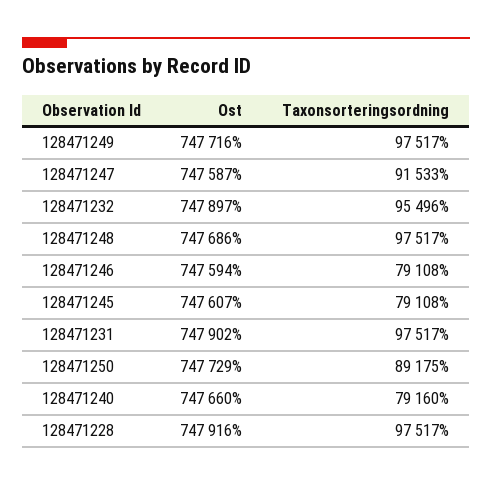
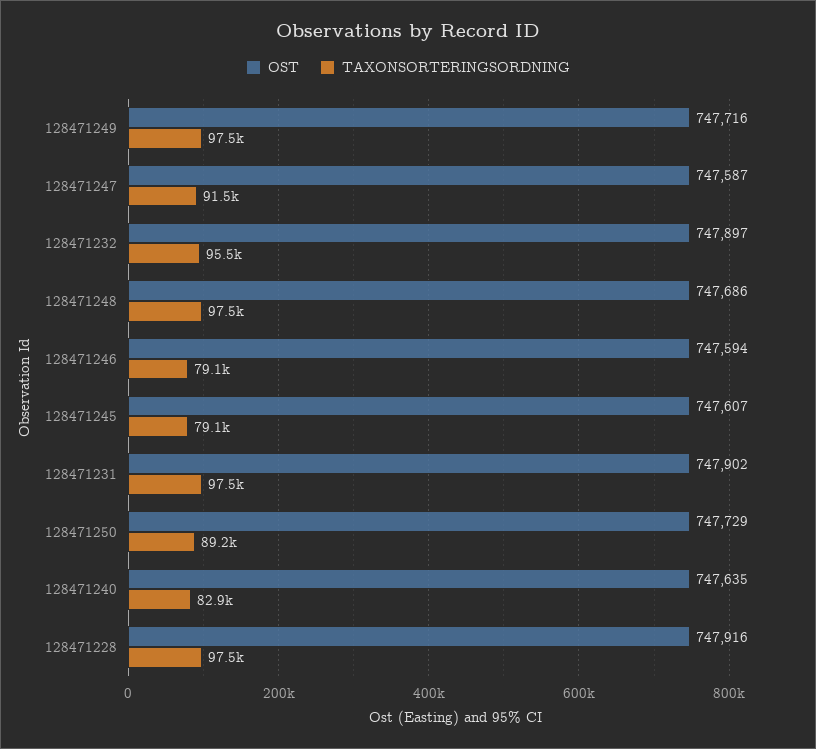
  {
    "Ost": {
      "128471249": 747716,
      "128471247": 747587,
      "128471232": 747897,
      "128471248": 747686,
      "128471246": 747594,
      "128471245": 747607,
      "128471231": 747902,
      "128471250": 747729,
-     "128471240": 747660,
+     "128471240": 747635,
      "128471228": 747916
    },
    "Taxonsorteringsordning": {
      "128471249": 97517,
      "128471247": 91533,
      "128471232": 95496,
      "128471248": 97517,
      "128471246": 79108,
      "128471245": 79108,
      "128471231": 97517,
      "128471250": 89175,
-     "128471240": 79160,
+     "128471240": 82900,
      "128471228": 97517
    }
  }

